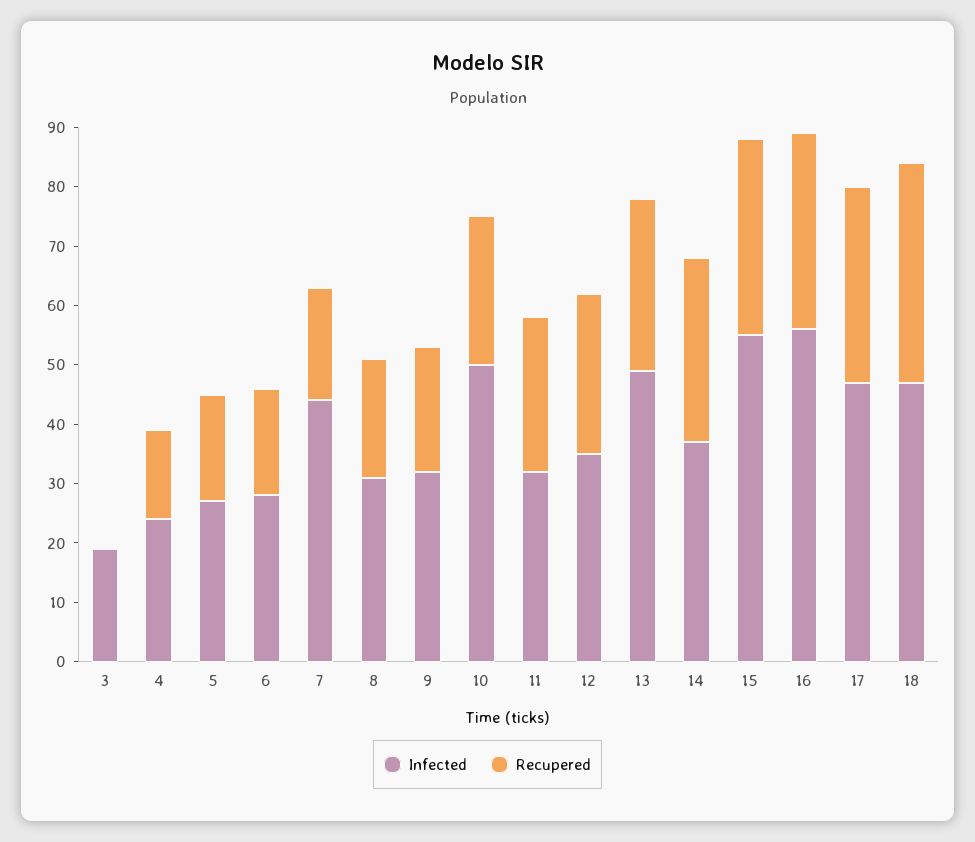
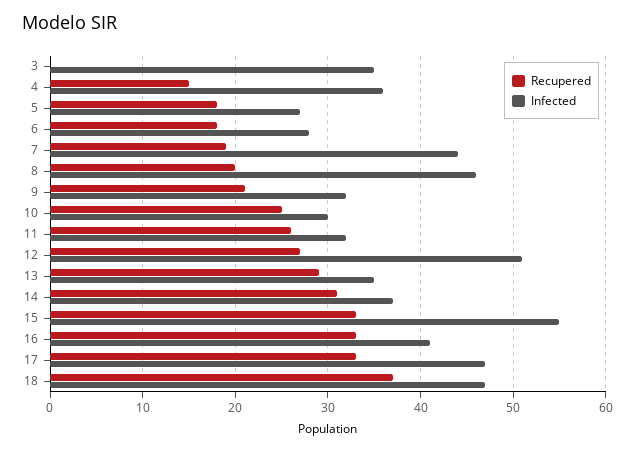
  {
    "Infected": {
-     "3": 20,
+     "3": 35,
-     "4": 25,
+     "4": 36,
      "5": 27,
      "6": 28,
      "7": 44,
-     "8": 30,
+     "8": 46,
      "9": 32,
-     "10": 50,
+     "10": 30,
      "11": 32,
-     "12": 35,
+     "12": 51,
-     "13": 50,
+     "13": 35,
      "14": 37,
      "15": 55,
-     "16": 55,
+     "16": 41,
      "17": 47,
      "18": 47
    },
    "Recupered": {
      "3": 0,
      "4": 15,
      "5": 18,
      "6": 18,
      "7": 19,
      "8": 20,
      "9": 21,
      "10": 25,
      "11": 26,
      "12": 27,
      "13": 29,
      "14": 31,
      "15": 33,
      "16": 33,
      "17": 33,
      "18": 37
    }
  }

